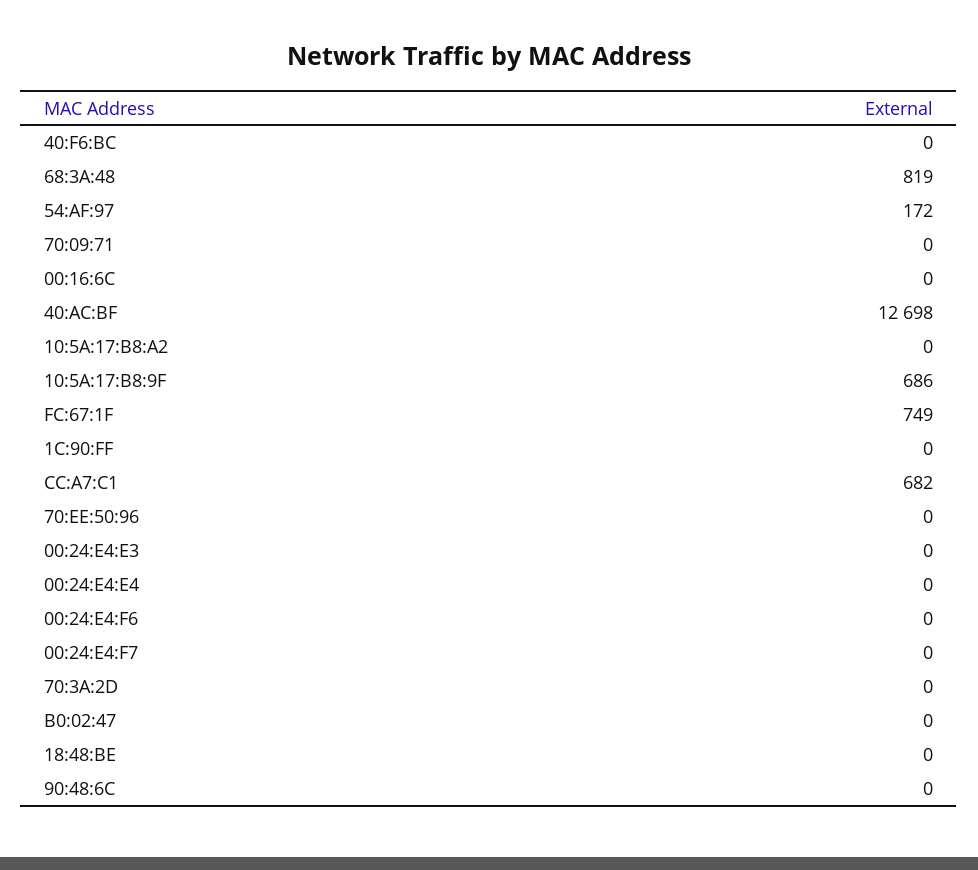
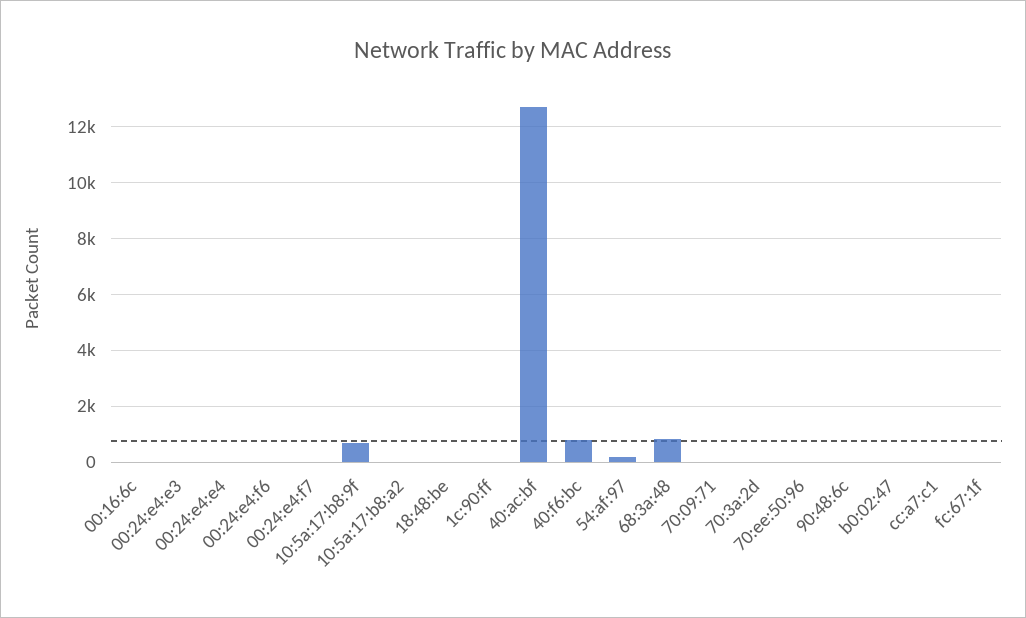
  {
-   "40:F6:BC": 0,
+   "40:F6:BC": 750,
    "68:3A:48": 819,
    "54:AF:97": 172,
    "70:09:71": 0,
    "00:16:6C": 0,
    "40:AC:BF": 12698,
    "10:5A:17:B8:A2": 0,
    "10:5A:17:B8:9F": 686,
-   "FC:67:1F": 749,
+   "FC:67:1F": 0,
    "1C:90:FF": 0,
-   "CC:A7:C1": 682,
+   "CC:A7:C1": 0,
    "70:EE:50:96": 0,
    "00:24:E4:E3": 0,
    "00:24:E4:E4": 0,
    "00:24:E4:F6": 0,
    "00:24:E4:F7": 0,
    "70:3A:2D": 0,
    "B0:02:47": 0,
    "18:48:BE": 0,
    "90:48:6C": 0
  }

